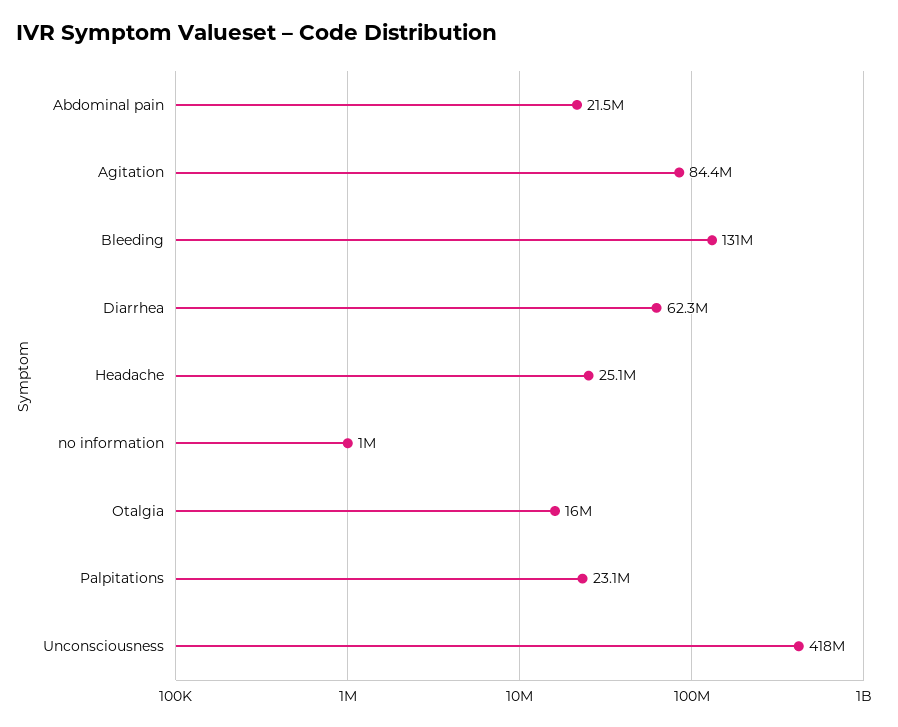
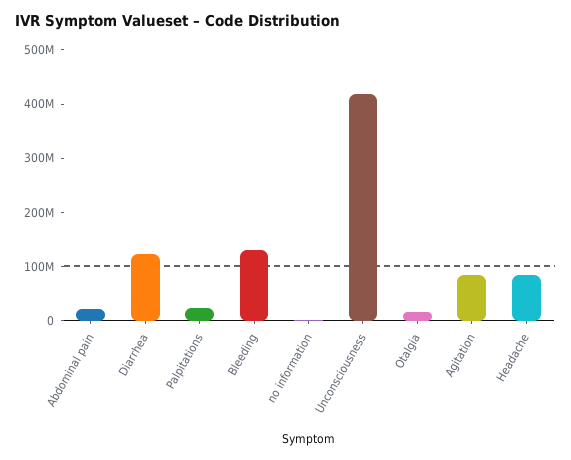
  {
    "Abdominal pain": 21500000,
    "Agitation": 84400000,
    "Bleeding": 131000000,
-   "Diarrhea": 62300000,
+   "Diarrhea": 120000000,
-   "Headache": 25100000,
+   "Headache": 80000000,
    "no information": 1000000,
    "Otalgia": 16000000,
    "Palpitations": 23100000,
    "Unconsciousness": 418000000
  }

